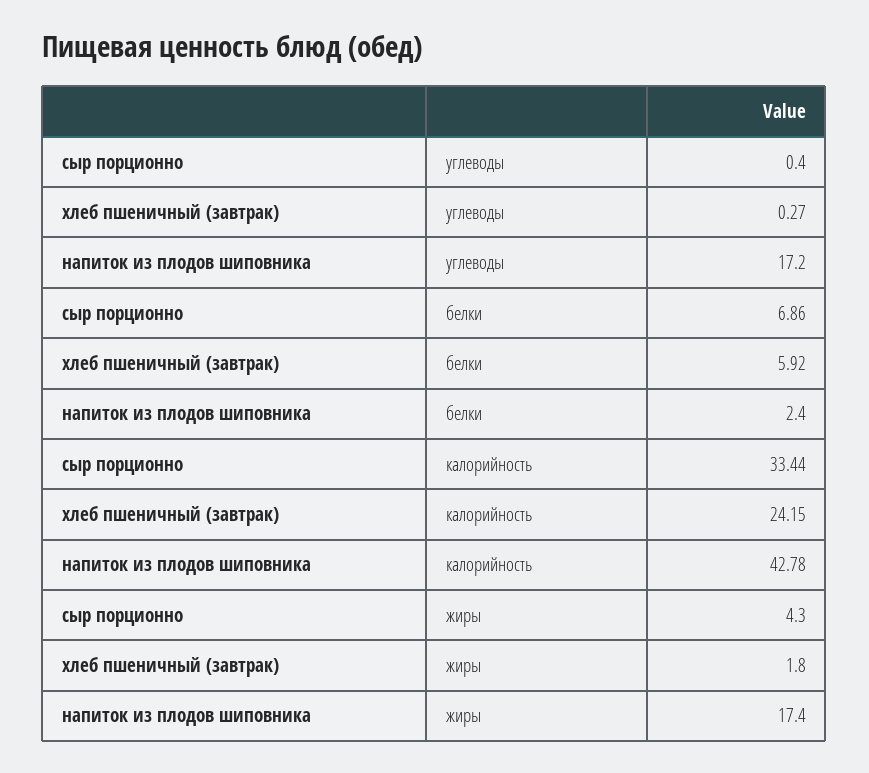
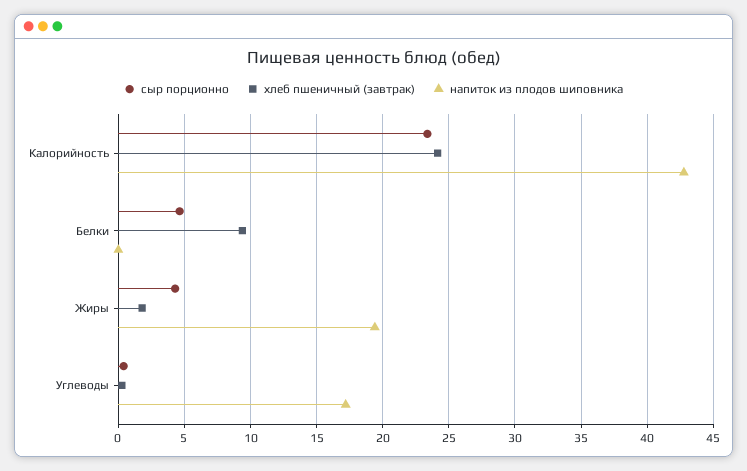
  {
    "сыр порционно": {
      "углеводы": 0.4,
-     "белки": 6.86,
+     "белки": 4.5,
-     "калорийность": 33.44,
+     "калорийность": 23.5,
      "жиры": 4.3
    },
    "хлеб пшеничный (завтрак)": {
      "углеводы": 0.27,
-     "белки": 5.92,
+     "белки": 9.5,
      "калорийность": 24.15,
      "жиры": 1.8
    },
    "напиток из плодов шиповника": {
      "углеводы": 17.2,
-     "белки": 2.4,
+     "белки": 0,
      "калорийность": 42.78,
-     "жиры": 17.4
+     "жиры": 19.5
    }
  }

